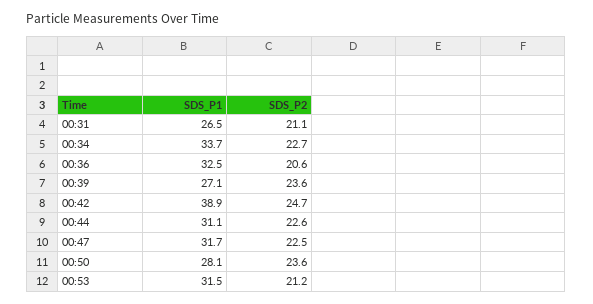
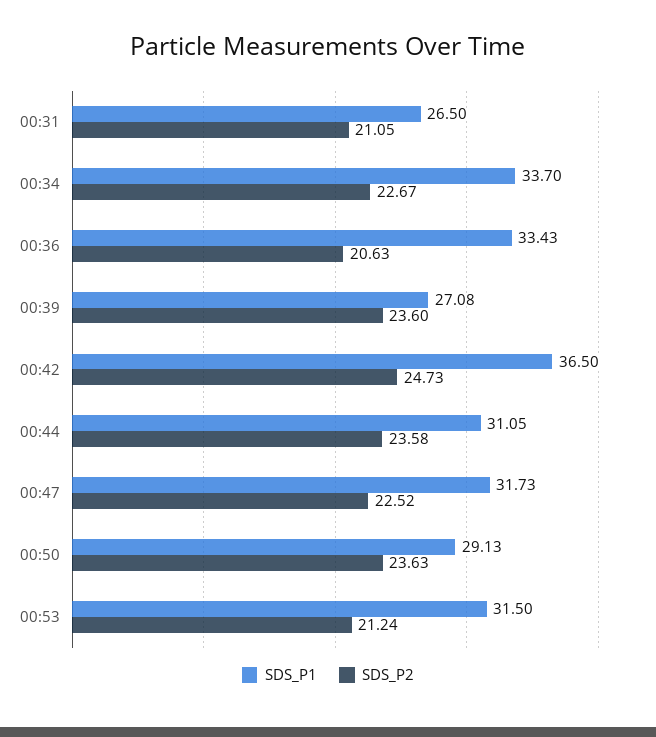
  {
    "SDS_P1": {
      "00:31": 26.5,
      "00:34": 33.7,
-     "00:36": 32.5,
+     "00:36": 33.43,
      "00:39": 27.08,
-     "00:42": 38.9,
+     "00:42": 36.5,
      "00:44": 31.05,
      "00:47": 31.73,
-     "00:50": 28.1,
+     "00:50": 29.13,
      "00:53": 31.5
    },
    "SDS_P2": {
      "00:31": 21.05,
      "00:34": 22.67,
      "00:36": 20.63,
      "00:39": 23.6,
      "00:42": 24.73,
-     "00:44": 22.6,
+     "00:44": 23.58,
      "00:47": 22.52,
      "00:50": 23.63,
      "00:53": 21.24
    }
  }

